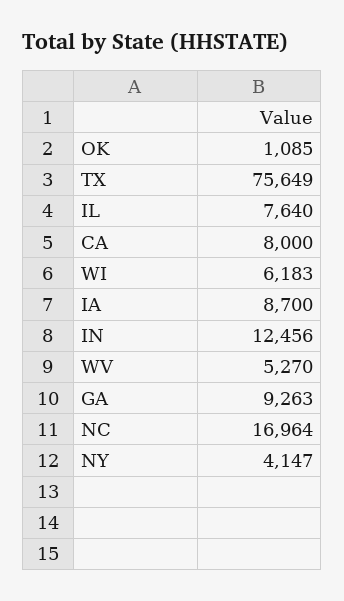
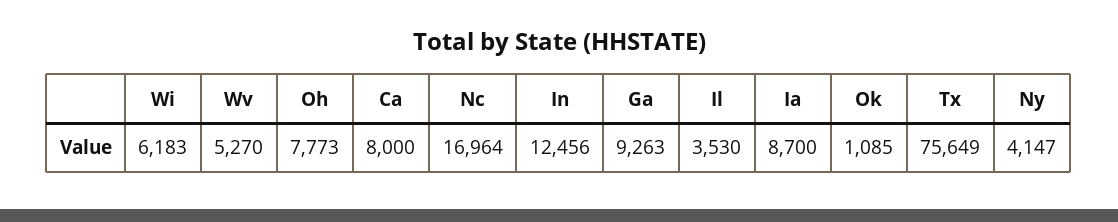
  {
    "OK": 1085,
    "TX": 75649,
-   "IL": 7640,
+   "IL": 3530,
    "CA": 8000,
    "WI": 6183,
    "IA": 8700,
    "IN": 12456,
    "WV": 5270,
    "GA": 9263,
    "NC": 16964,
-   "NY": 4147
+   "NY": 4147,
+   "Oh": 7773
  }

